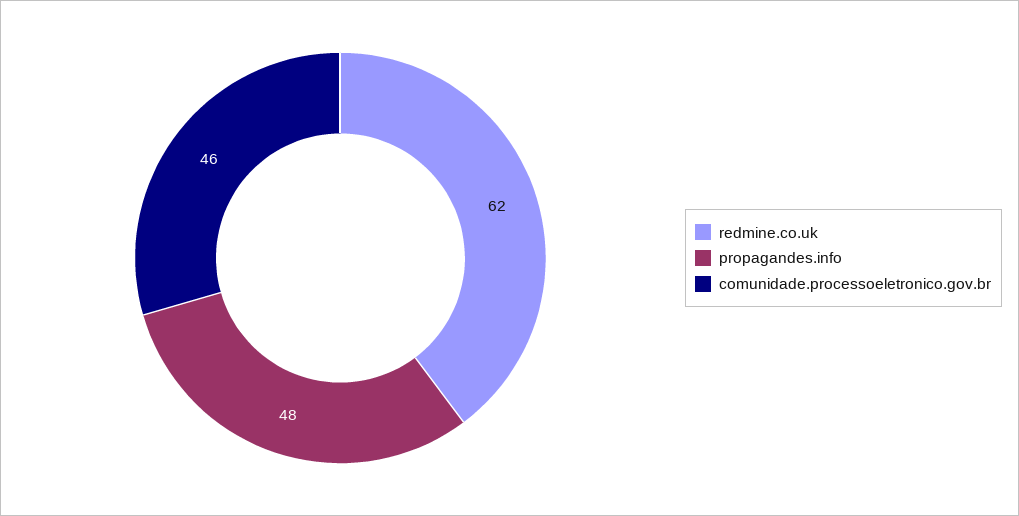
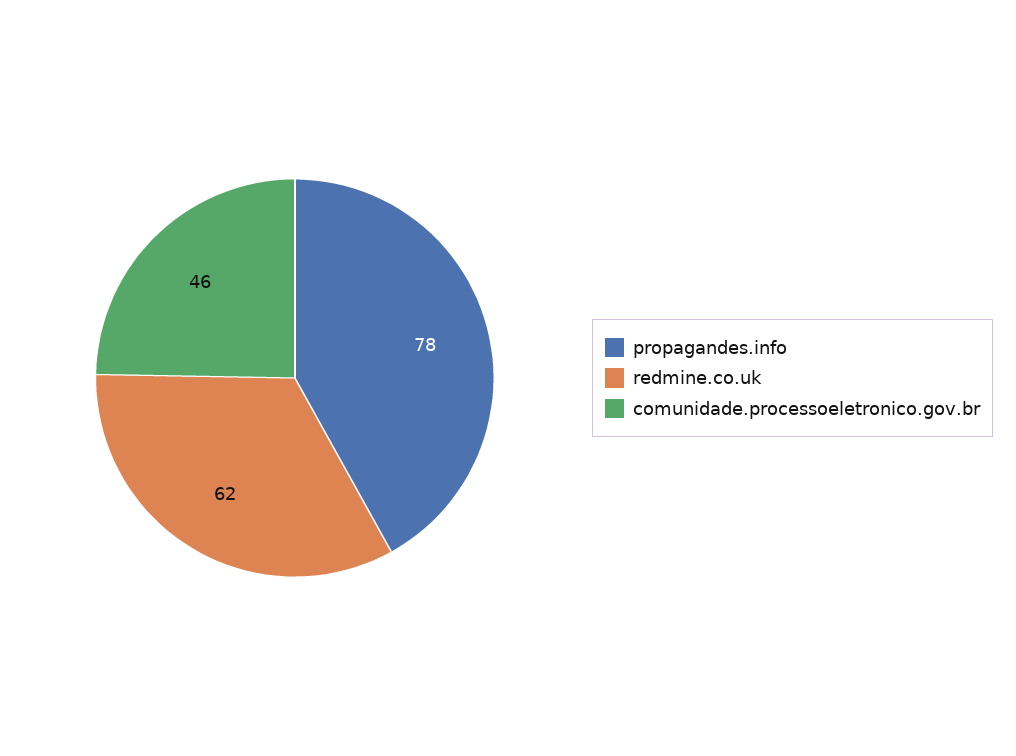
  {
    "redmine.co.uk": 62,
-   "propagandes.info": 48,
+   "propagandes.info": 78,
    "comunidade.processoeletronico.gov.br": 46
  }

